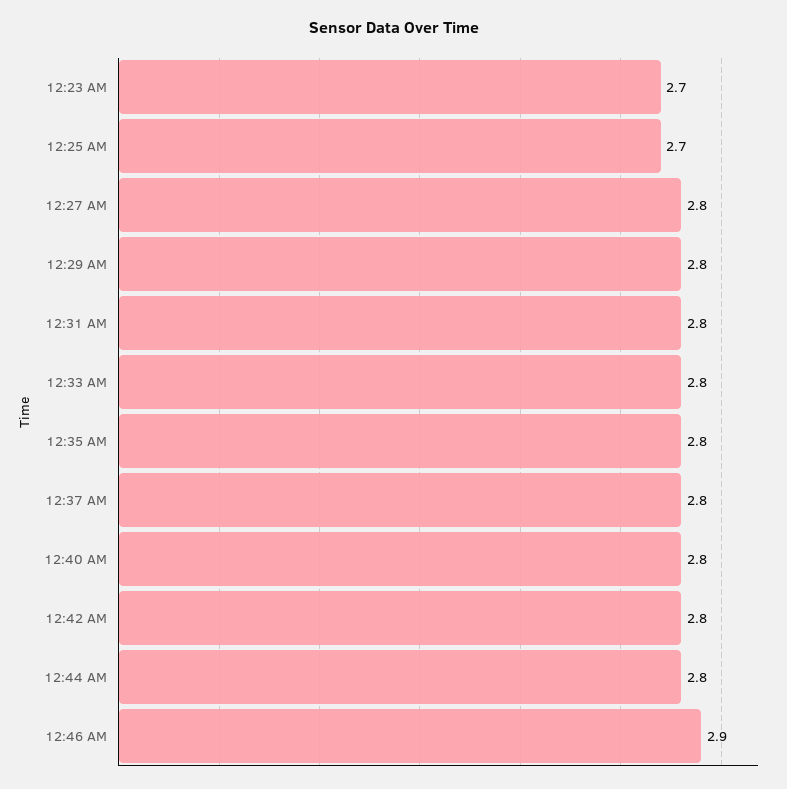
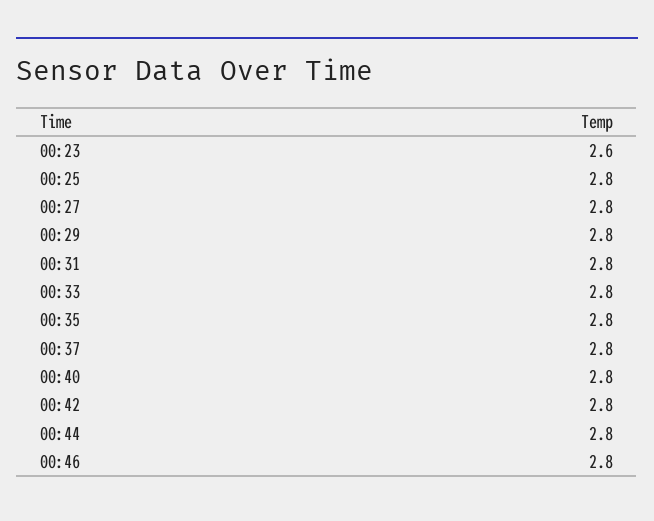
  {
-   "12:23 AM": 2.7,
+   "12:23 AM": 2.6,
-   "12:25 AM": 2.7,
+   "12:25 AM": 2.8,
    "12:27 AM": 2.8,
    "12:29 AM": 2.8,
    "12:31 AM": 2.8,
    "12:33 AM": 2.8,
    "12:35 AM": 2.8,
    "12:37 AM": 2.8,
    "12:40 AM": 2.8,
    "12:42 AM": 2.8,
    "12:44 AM": 2.8,
-   "12:46 AM": 2.9
+   "12:46 AM": 2.8
  }

